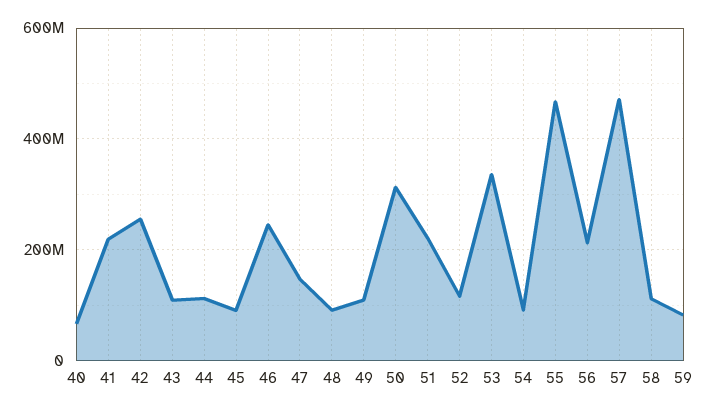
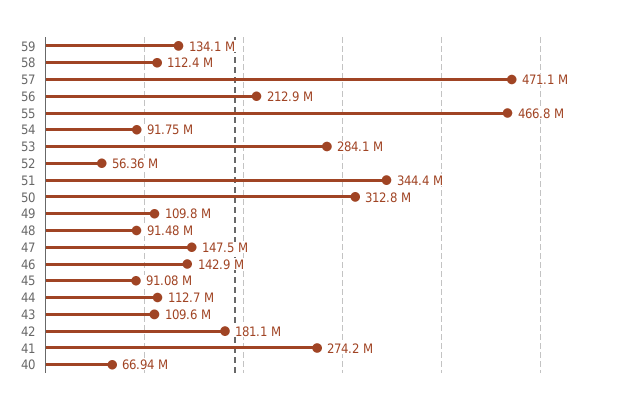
  {
    "40": 66940000,
-   "41": 220000000,
+   "41": 274200000,
-   "42": 260000000,
+   "42": 181100000,
    "43": 109600000,
    "44": 112700000,
    "45": 91080000,
-   "46": 240000000,
+   "46": 142900000,
    "47": 147500000,
    "48": 91480000,
    "49": 109800000,
    "50": 312800000,
-   "51": 220000000,
+   "51": 344400000,
-   "52": 120000000,
+   "52": 56360000,
-   "53": 340000000,
+   "53": 284100000,
    "54": 91750000,
    "55": 466800000,
    "56": 212900000,
    "57": 471100000,
    "58": 112400000,
-   "59": 80000000
+   "59": 134100000
  }

